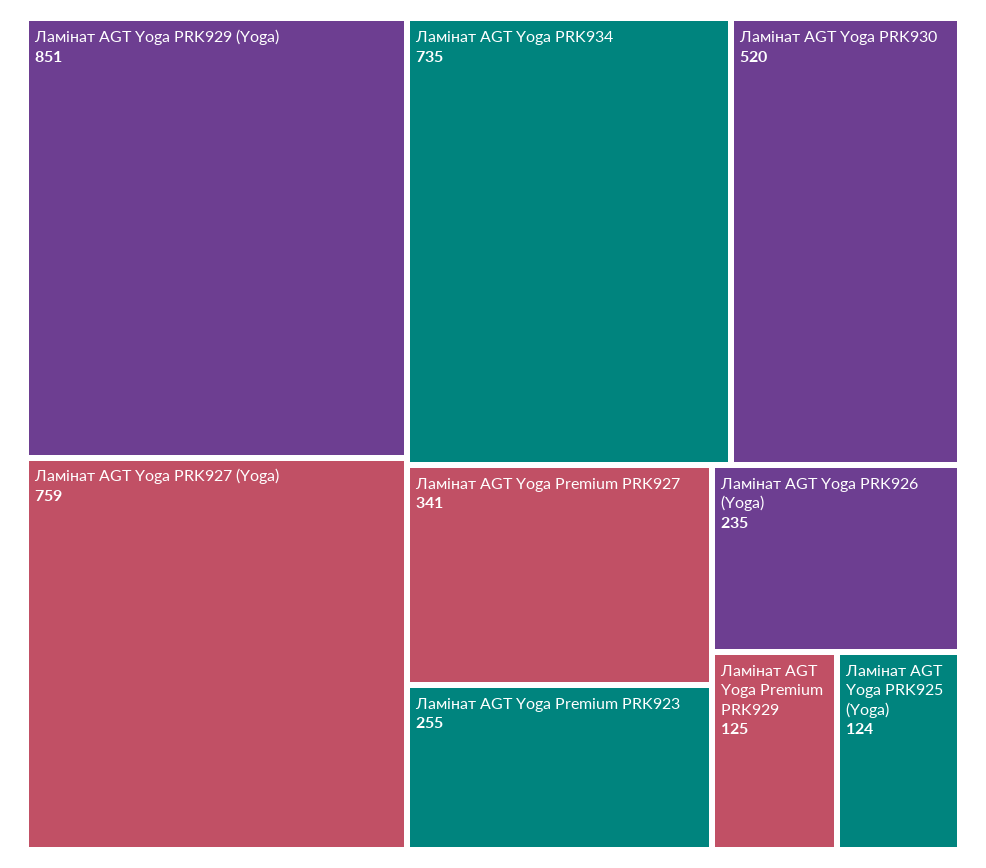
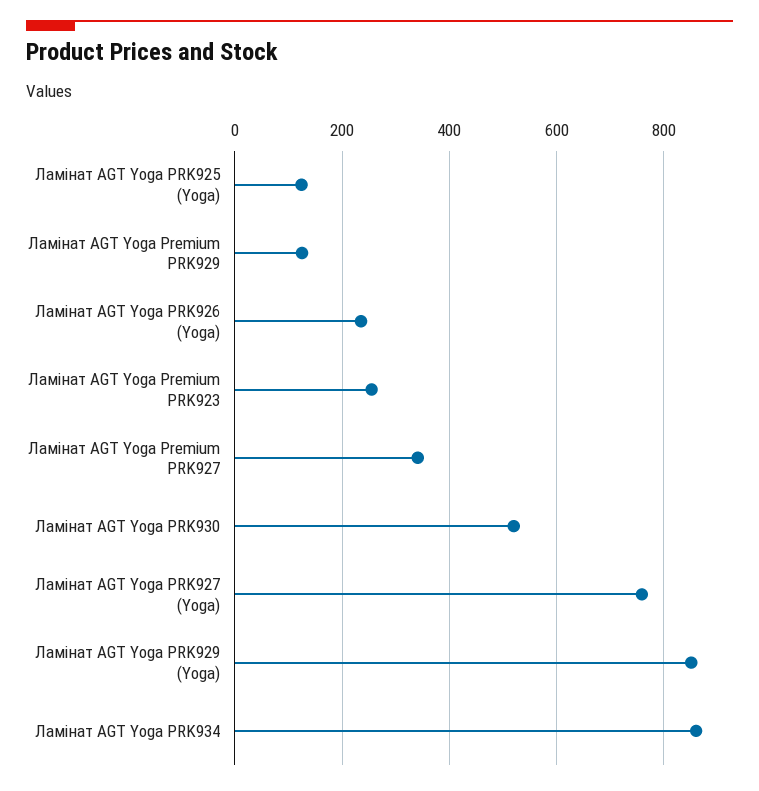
  {
    "Ламінат AGT Yoga PRK929 (Yoga)": 851,
    "Ламінат AGT Yoga PRK927 (Yoga)": 759,
-   "Ламінат AGT Yoga PRK934": 735,
+   "Ламінат AGT Yoga PRK934": 860,
    "Ламінат AGT Yoga PRK930": 520,
    "Ламінат AGT Yoga Premium PRK927": 341,
    "Ламінат AGT Yoga Premium PRK923": 255,
    "Ламінат AGT Yoga PRK926 (Yoga)": 235,
    "Ламінат AGT Yoga Premium PRK929": 125,
    "Ламінат AGT Yoga PRK925 (Yoga)": 124
  }

